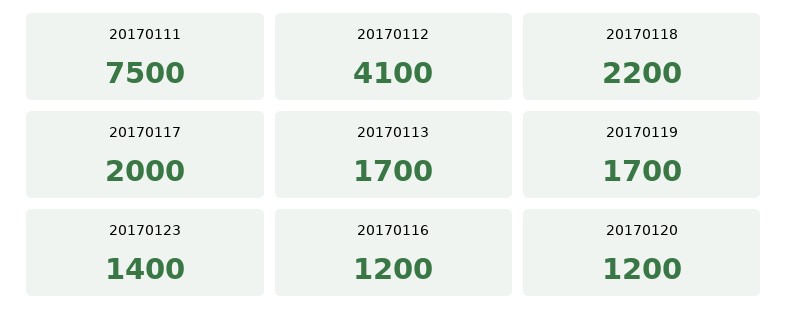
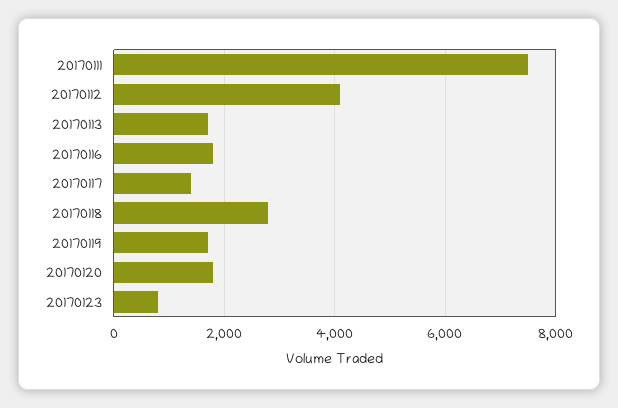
  {
    "20170111": 7500,
    "20170112": 4100,
-   "20170118": 2200,
+   "20170118": 2800,
-   "20170117": 2000,
+   "20170117": 1400,
    "20170113": 1700,
    "20170119": 1700,
-   "20170123": 1400,
+   "20170123": 800,
-   "20170116": 1200,
+   "20170116": 1800,
-   "20170120": 1200
+   "20170120": 1800
  }

